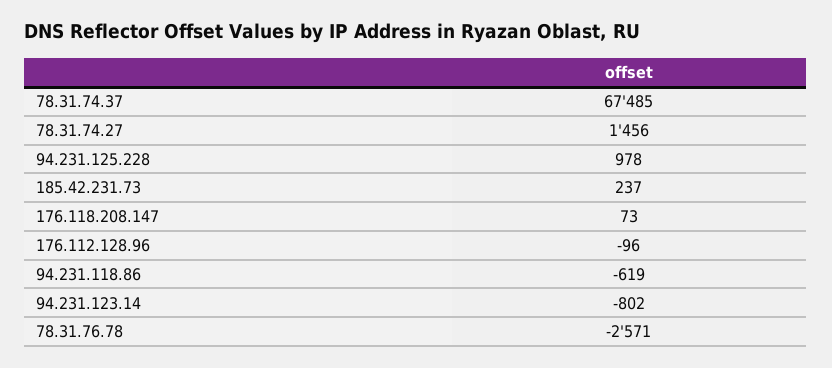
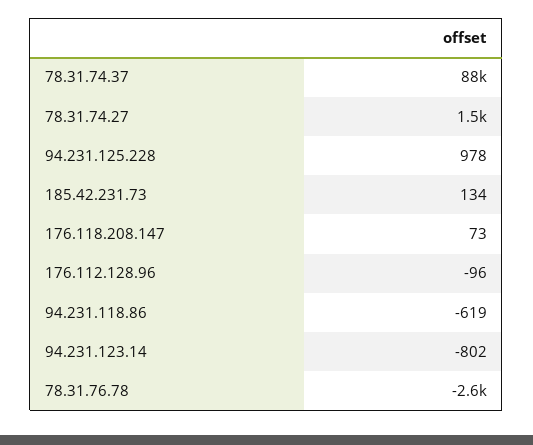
  {
-   "78.31.74.37": 67485,
+   "78.31.74.37": 88000,
    "78.31.74.27": 1456,
    "94.231.125.228": 978,
-   "185.42.231.73": 237,
+   "185.42.231.73": 134,
    "176.118.208.147": 73,
    "176.112.128.96": -96,
    "94.231.118.86": -619,
    "94.231.123.14": -802,
    "78.31.76.78": -2571
  }

